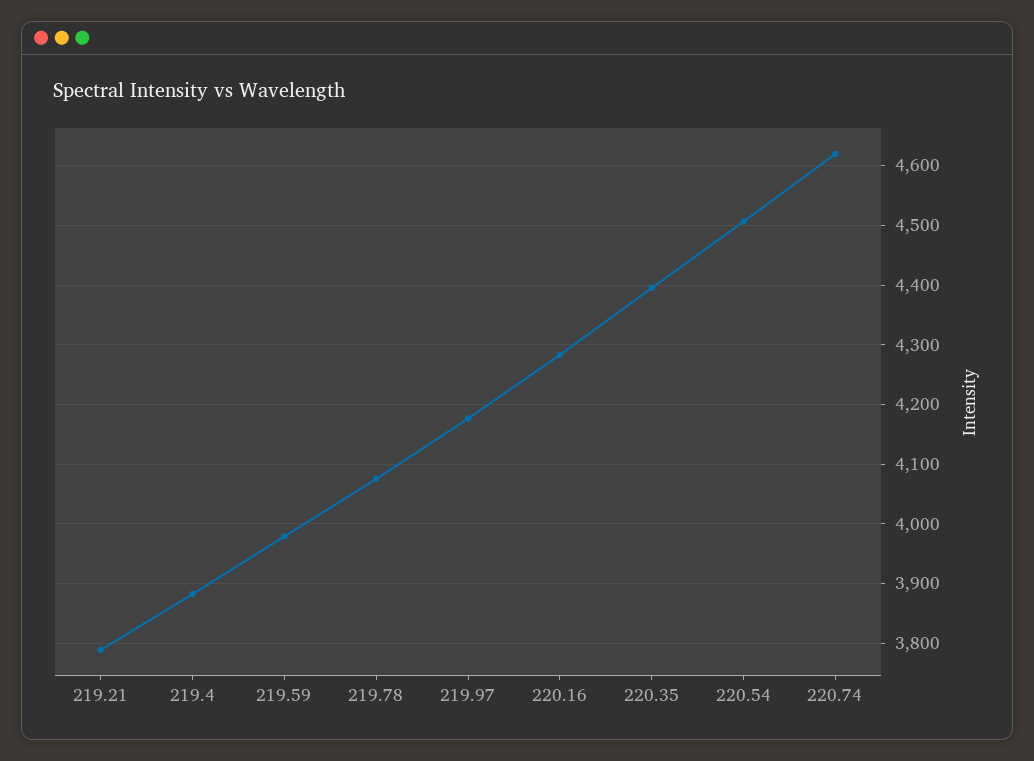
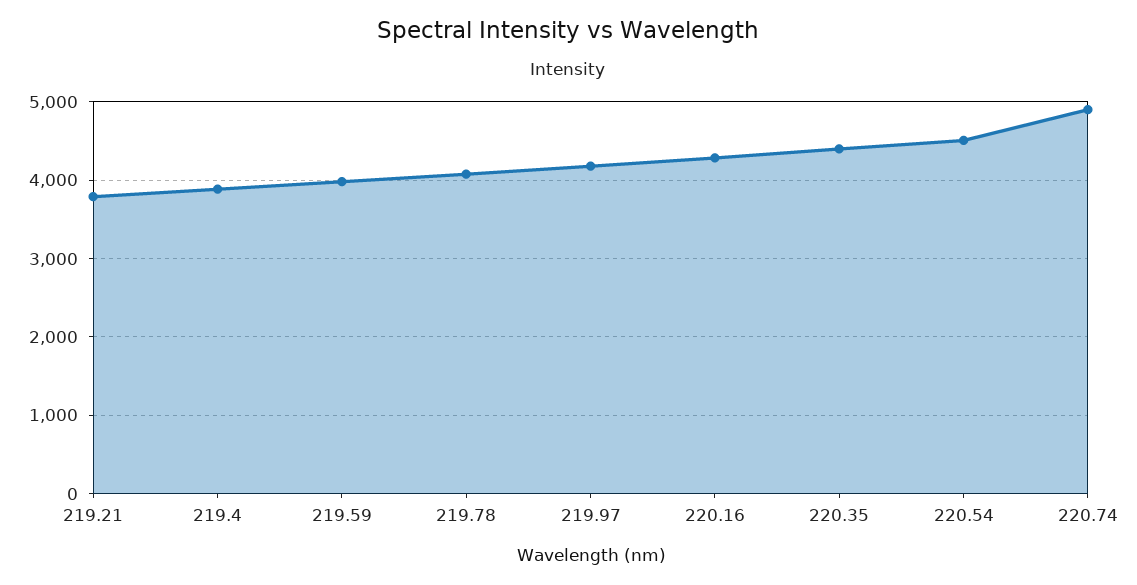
  {
    "219.21": 3780,
    "219.4": 3880,
    "219.59": 3980,
    "219.78": 4080,
    "219.97": 4180,
    "220.16": 4280,
    "220.35": 4400,
    "220.54": 4500,
-   "220.74": 4620
+   "220.74": 4900
  }

